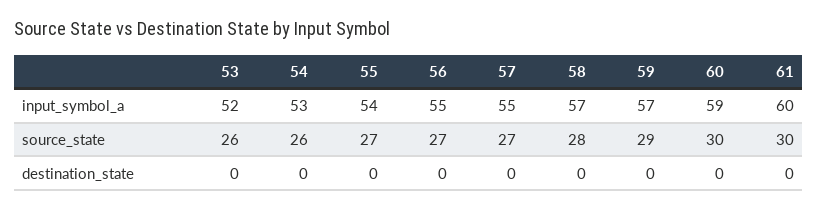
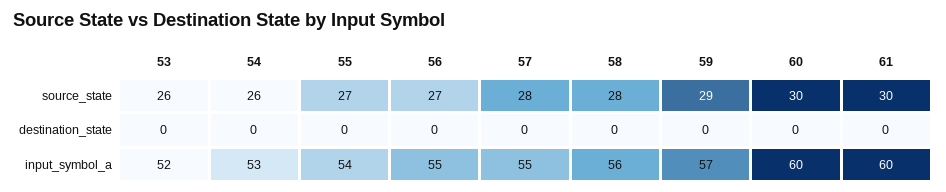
  {
    "53": {
      "input_symbol_a": 52,
      "source_state": 26,
      "destination_state": 0
    },
    "54": {
      "input_symbol_a": 53,
      "source_state": 26,
      "destination_state": 0
    },
    "55": {
      "input_symbol_a": 54,
      "source_state": 27,
      "destination_state": 0
    },
    "56": {
      "input_symbol_a": 55,
      "source_state": 27,
      "destination_state": 0
    },
    "57": {
      "input_symbol_a": 55,
-     "source_state": 27,
+     "source_state": 28,
      "destination_state": 0
    },
    "58": {
-     "input_symbol_a": 57,
+     "input_symbol_a": 56,
      "source_state": 28,
      "destination_state": 0
    },
    "59": {
      "input_symbol_a": 57,
      "source_state": 29,
      "destination_state": 0
    },
    "60": {
-     "input_symbol_a": 59,
+     "input_symbol_a": 60,
      "source_state": 30,
      "destination_state": 0
    },
    "61": {
      "input_symbol_a": 60,
      "source_state": 30,
      "destination_state": 0
    }
  }

